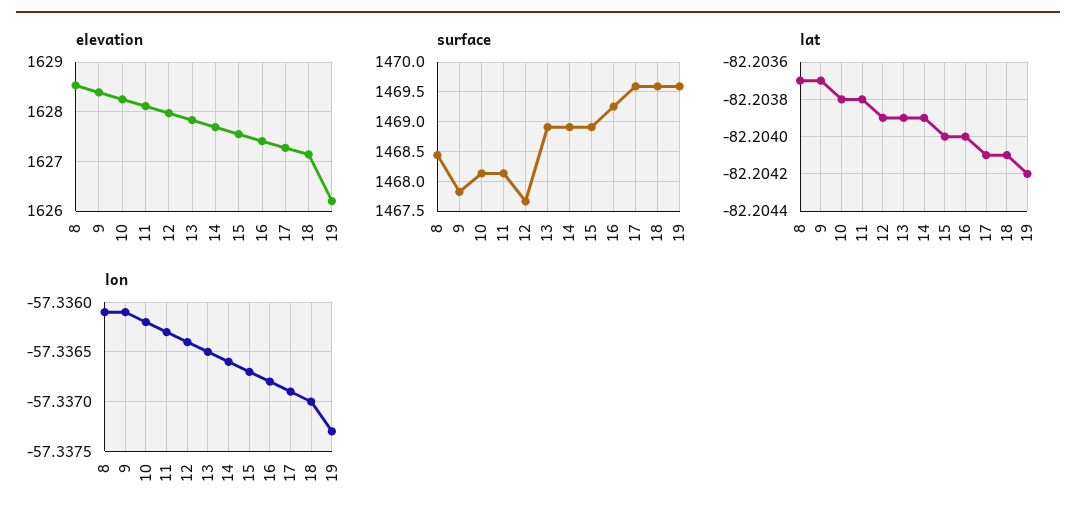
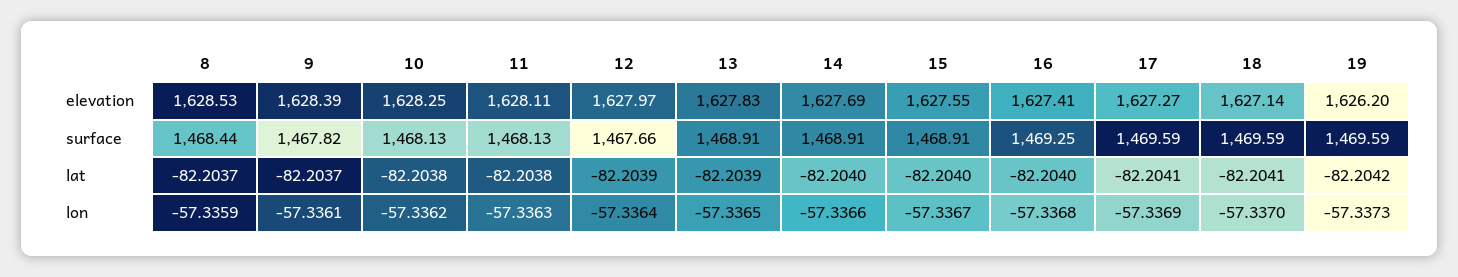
  {
    "elevation": {
      "8": 1628.53,
      "9": 1628.39,
      "10": 1628.25,
      "11": 1628.11,
      "12": 1627.97,
      "13": 1627.83,
      "14": 1627.69,
      "15": 1627.55,
      "16": 1627.41,
      "17": 1627.27,
      "18": 1627.14,
      "19": 1626.2
    },
    "surface": {
      "8": 1468.44,
      "9": 1467.82,
      "10": 1468.13,
      "11": 1468.13,
      "12": 1467.66,
      "13": 1468.91,
      "14": 1468.91,
      "15": 1468.91,
      "16": 1469.25,
      "17": 1469.59,
      "18": 1469.59,
      "19": 1469.59
    },
    "lat": {
      "8": -82.2037,
      "9": -82.2037,
      "10": -82.2038,
      "11": -82.2038,
      "12": -82.2039,
      "13": -82.2039,
-     "14": -82.2039,
+     "14": -82.204,
      "15": -82.204,
      "16": -82.204,
      "17": -82.2041,
      "18": -82.2041,
      "19": -82.2042
    },
    "lon": {
-     "8": -57.3361,
+     "8": -57.3359,
      "9": -57.3361,
      "10": -57.3362,
      "11": -57.3363,
      "12": -57.3364,
      "13": -57.3365,
      "14": -57.3366,
      "15": -57.3367,
      "16": -57.3368,
      "17": -57.3369,
      "18": -57.337,
      "19": -57.3373
    }
  }

